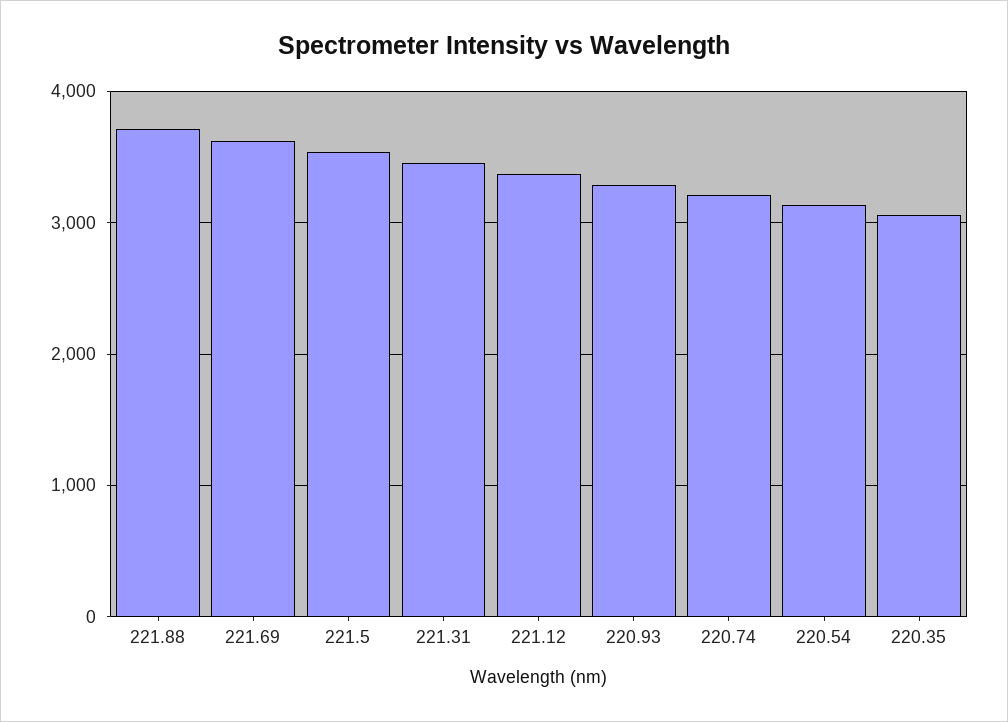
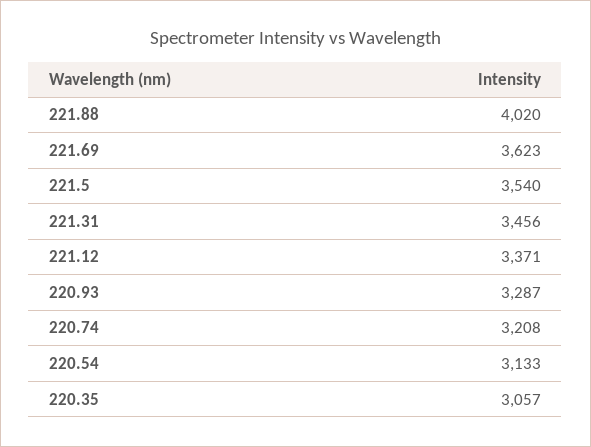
  {
-   "221.88": 3700,
+   "221.88": 4020,
    "221.69": 3623,
    "221.5": 3540,
    "221.31": 3456,
    "221.12": 3371,
    "220.93": 3287,
    "220.74": 3208,
    "220.54": 3133,
    "220.35": 3057
  }

